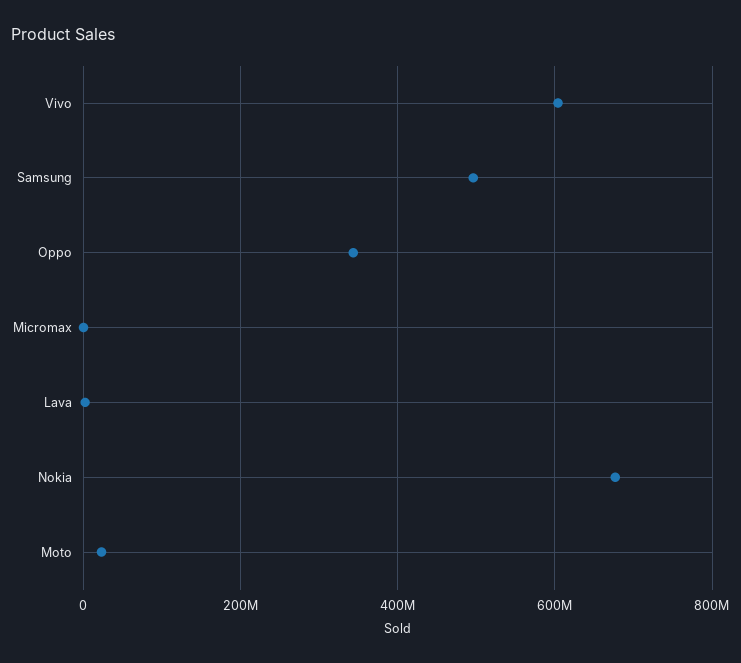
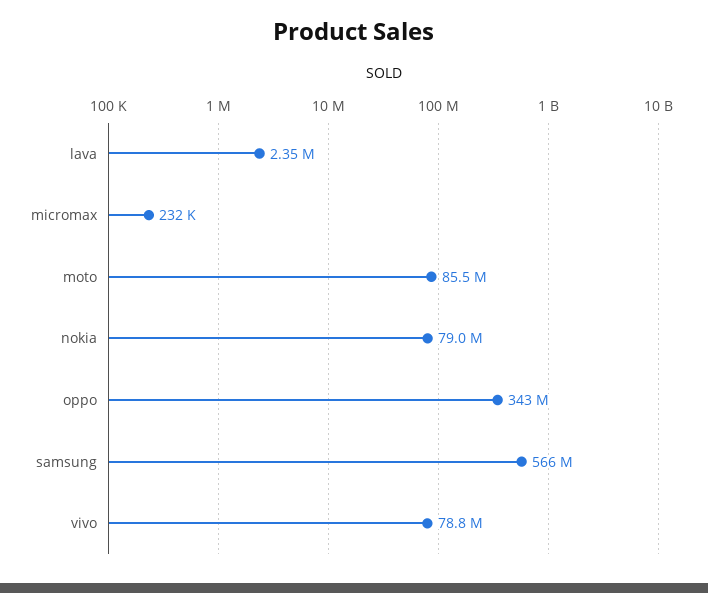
  {
-   "Vivo": 600000000,
+   "Vivo": 78800000,
-   "Samsung": 500000000,
+   "Samsung": 566000000,
    "Oppo": 343000000,
    "Micromax": 232000,
    "Lava": 2350000,
-   "Nokia": 680000000,
+   "Nokia": 79000000,
-   "Moto": 20000000
+   "Moto": 85500000
  }

